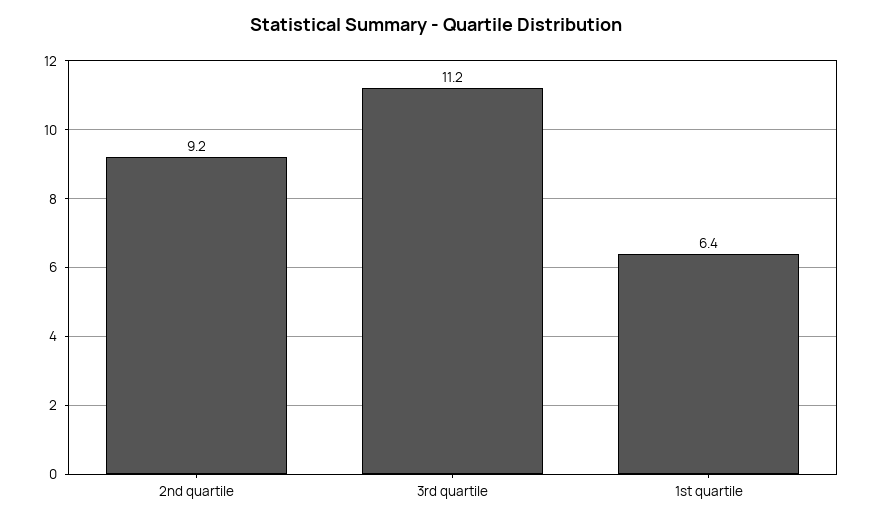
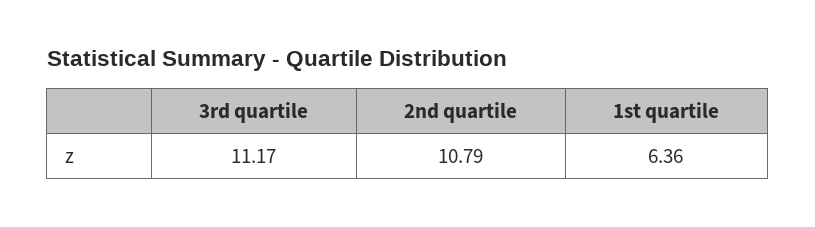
  {
-   "2nd quartile": 9.2,
+   "2nd quartile": 10.79,
    "3rd quartile": 11.17,
    "1st quartile": 6.36
  }

